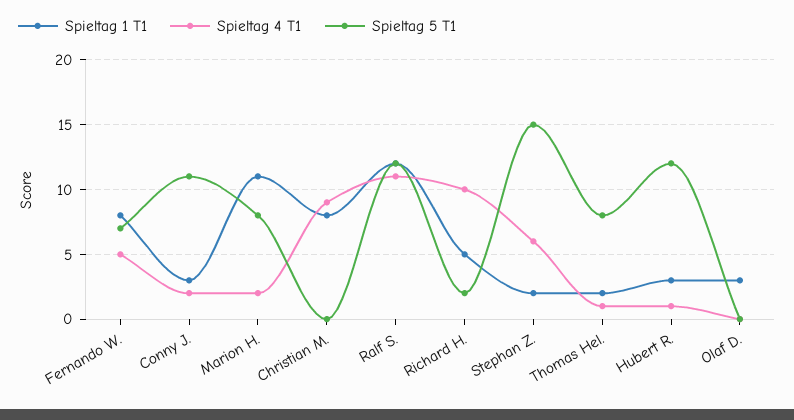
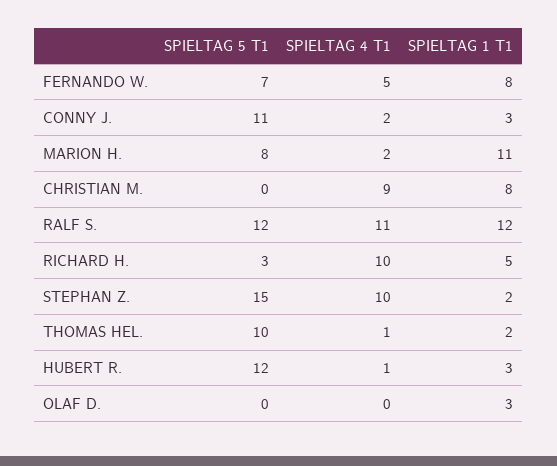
  {
    "Spieltag 1 T1": {
      "Fernando W.": 8,
      "Conny J.": 3,
      "Marion H.": 11,
      "Christian M.": 8,
      "Ralf S.": 12,
      "Richard H.": 5,
      "Stephan Z.": 2,
      "Thomas Hel.": 2,
      "Hubert R.": 3,
      "Olaf D.": 3
    },
    "Spieltag 4 T1": {
      "Fernando W.": 5,
      "Conny J.": 2,
      "Marion H.": 2,
      "Christian M.": 9,
      "Ralf S.": 11,
      "Richard H.": 10,
-     "Stephan Z.": 6,
+     "Stephan Z.": 10,
      "Thomas Hel.": 1,
      "Hubert R.": 1,
      "Olaf D.": 0
    },
    "Spieltag 5 T1": {
      "Fernando W.": 7,
      "Conny J.": 11,
      "Marion H.": 8,
      "Christian M.": 0,
      "Ralf S.": 12,
-     "Richard H.": 2,
+     "Richard H.": 3,
      "Stephan Z.": 15,
-     "Thomas Hel.": 8,
+     "Thomas Hel.": 10,
      "Hubert R.": 12,
      "Olaf D.": 0
    }
  }

